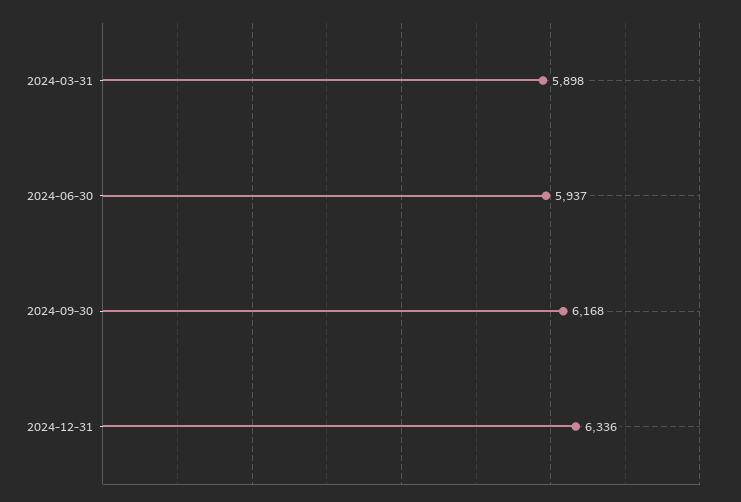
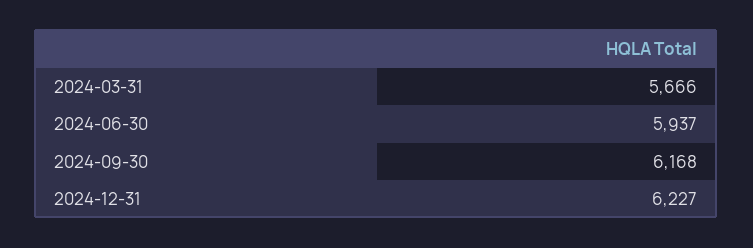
  {
-   "2024-03-31": 5898,
+   "2024-03-31": 5666,
    "2024-06-30": 5937,
    "2024-09-30": 6168,
-   "2024-12-31": 6336
+   "2024-12-31": 6227
  }

